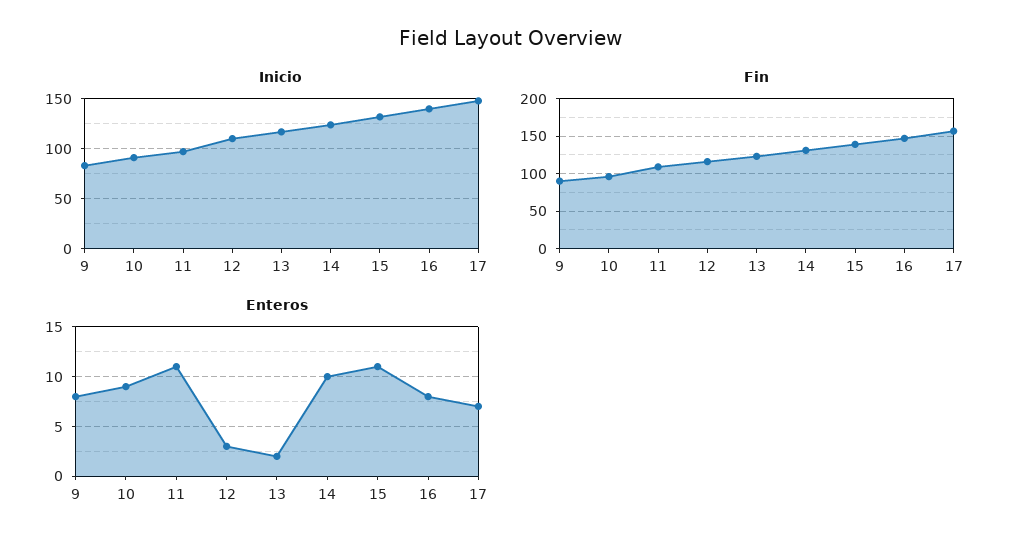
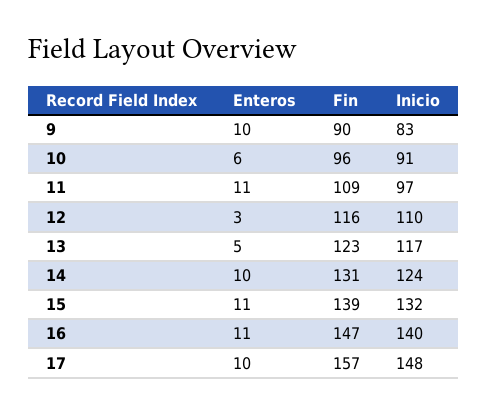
  {
    "Inicio": {
      "9": 83,
      "10": 91,
      "11": 97,
      "12": 110,
      "13": 117,
      "14": 124,
      "15": 132,
      "16": 140,
      "17": 148
    },
    "Fin": {
      "9": 90,
      "10": 96,
      "11": 109,
      "12": 116,
      "13": 123,
      "14": 131,
      "15": 139,
      "16": 147,
      "17": 157
    },
    "Enteros": {
-     "9": 8,
+     "9": 10,
-     "10": 9,
+     "10": 6,
      "11": 11,
      "12": 3,
-     "13": 2,
+     "13": 5,
      "14": 10,
      "15": 11,
-     "16": 8,
+     "16": 11,
-     "17": 7
+     "17": 10
    }
  }

